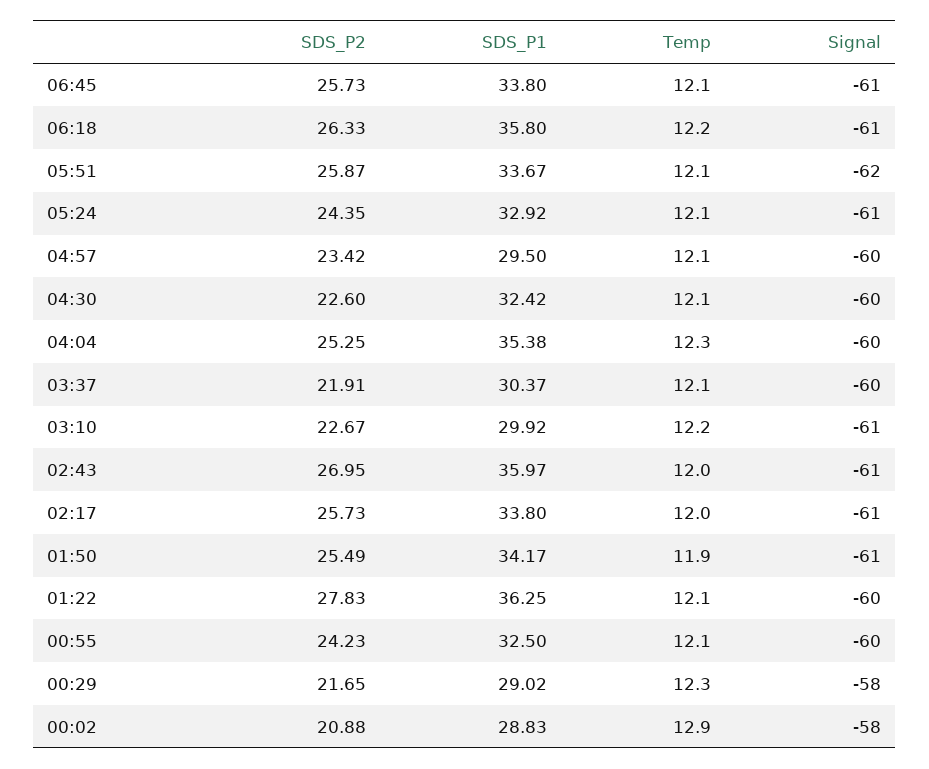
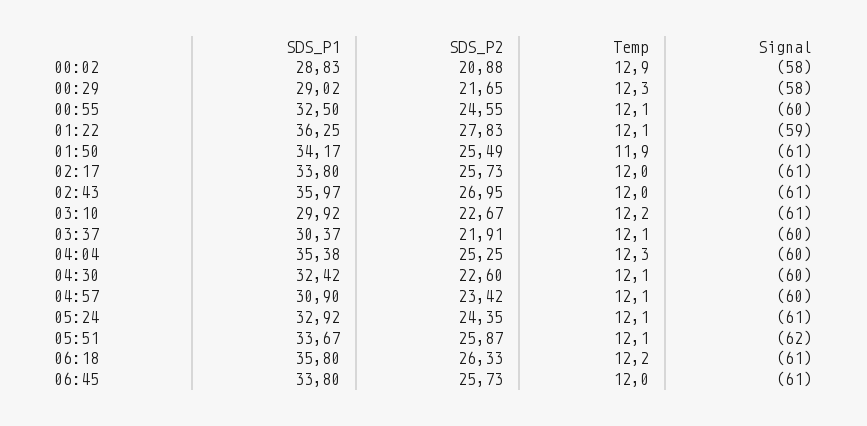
  {
    "SDS_P2": {
      "06:45": 25.73,
      "06:18": 26.33,
      "05:51": 25.87,
      "05:24": 24.35,
      "04:57": 23.42,
      "04:30": 22.6,
      "04:04": 25.25,
      "03:37": 21.91,
      "03:10": 22.67,
      "02:43": 26.95,
      "02:17": 25.73,
      "01:50": 25.49,
      "01:22": 27.83,
-     "00:55": 24.23,
+     "00:55": 24.55,
      "00:29": 21.65,
      "00:02": 20.88
    },
    "SDS_P1": {
      "06:45": 33.8,
      "06:18": 35.8,
      "05:51": 33.67,
      "05:24": 32.92,
-     "04:57": 29.5,
+     "04:57": 30.9,
      "04:30": 32.42,
      "04:04": 35.38,
      "03:37": 30.37,
      "03:10": 29.92,
      "02:43": 35.97,
      "02:17": 33.8,
      "01:50": 34.17,
      "01:22": 36.25,
      "00:55": 32.5,
      "00:29": 29.02,
      "00:02": 28.83
    },
    "Temp": {
-     "06:45": 12.1,
+     "06:45": 12,
      "06:18": 12.2,
      "05:51": 12.1,
      "05:24": 12.1,
      "04:57": 12.1,
      "04:30": 12.1,
      "04:04": 12.3,
      "03:37": 12.1,
      "03:10": 12.2,
      "02:43": 12,
      "02:17": 12,
      "01:50": 11.9,
      "01:22": 12.1,
      "00:55": 12.1,
      "00:29": 12.3,
      "00:02": 12.9
    },
    "Signal": {
      "06:45": -61,
      "06:18": -61,
      "05:51": -62,
      "05:24": -61,
      "04:57": -60,
      "04:30": -60,
      "04:04": -60,
      "03:37": -60,
      "03:10": -61,
      "02:43": -61,
      "02:17": -61,
      "01:50": -61,
-     "01:22": -60,
+     "01:22": -59,
      "00:55": -60,
      "00:29": -58,
      "00:02": -58
    }
  }

